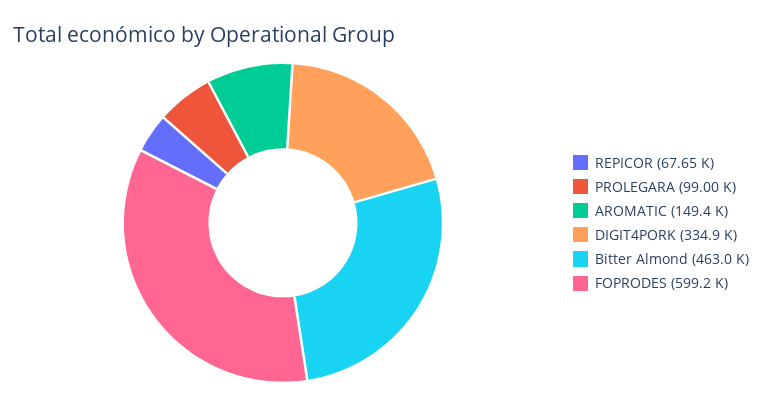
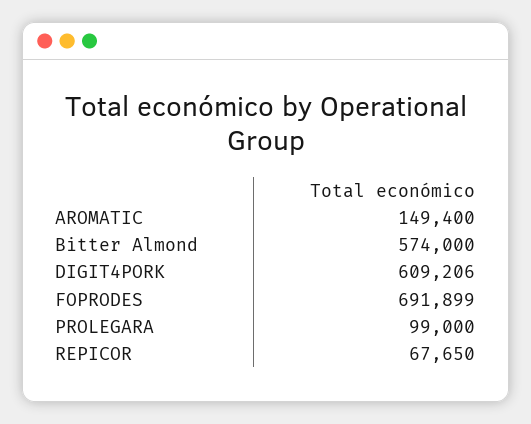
  {
    "REPICOR": 67650,
    "PROLEGARA": 99000,
    "AROMATIC": 149400,
-   "DIGIT4PORK": 334900,
+   "DIGIT4PORK": 609206,
-   "Bitter Almond": 463000,
+   "Bitter Almond": 574000,
-   "FOPRODES": 599200
+   "FOPRODES": 691899
  }

